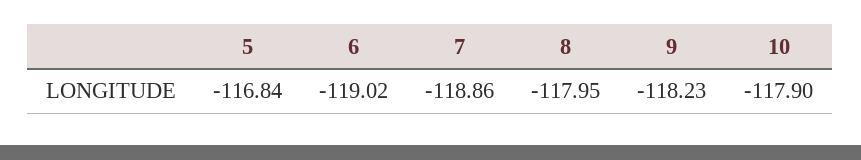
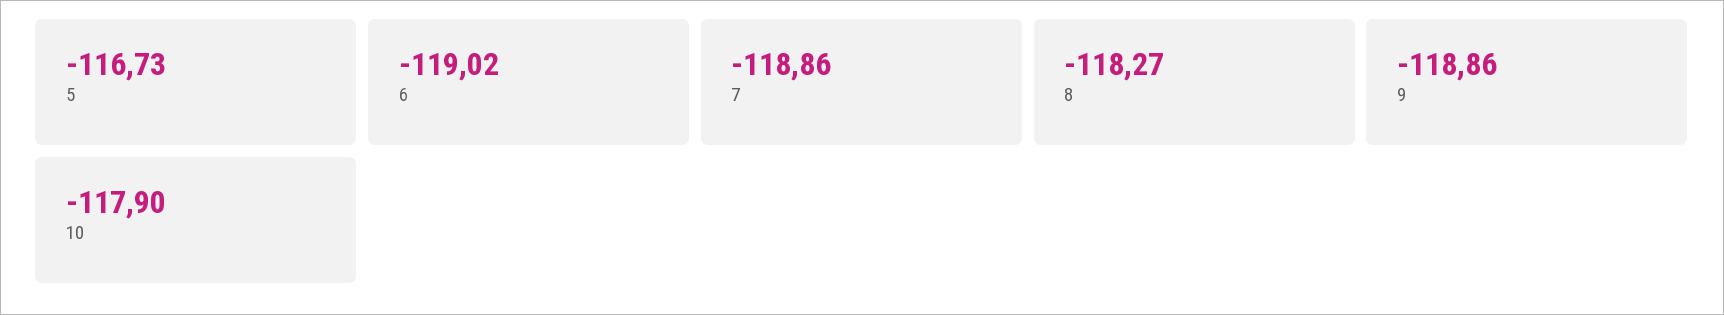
  {
-   "5": -116.84,
+   "5": -116.73,
    "6": -119.02,
    "7": -118.86,
-   "8": -117.95,
+   "8": -118.27,
-   "9": -118.23,
+   "9": -118.86,
    "10": -117.9
  }

